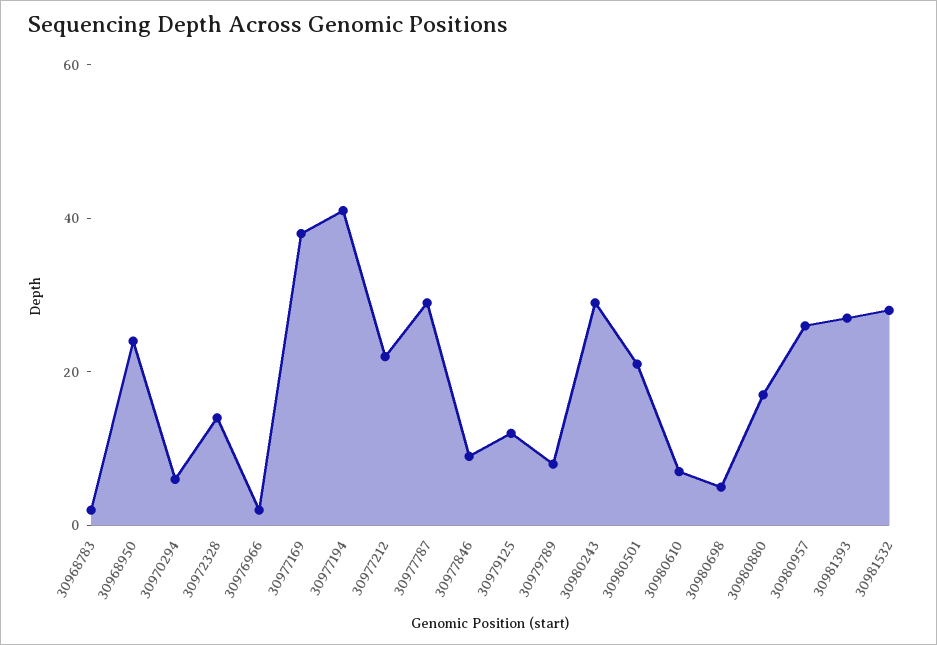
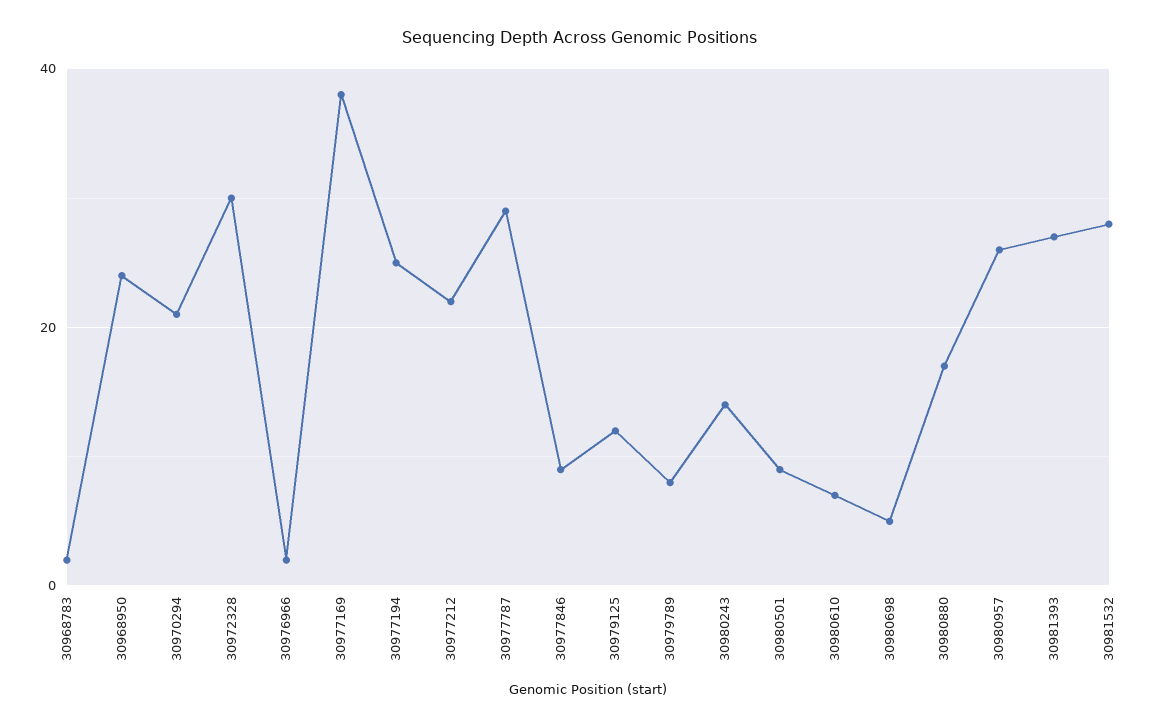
  {
    "30968783": 0,
    "30968950": 25,
-   "30970294": 5,
+   "30970294": 20,
-   "30972328": 15,
+   "30972328": 30,
    "30976966": 0,
    "30977169": 40,
-   "30977194": 40,
+   "30977194": 25,
    "30977212": 20,
    "30977787": 30,
    "30977846": 10,
    "30979125": 10,
    "30979789": 10,
-   "30980243": 30,
+   "30980243": 15,
-   "30980501": 20,
+   "30980501": 10,
    "30980610": 5,
    "30980698": 5,
    "30980880": 15,
    "30980957": 25,
    "30981393": 25,
    "30981532": 30
  }

